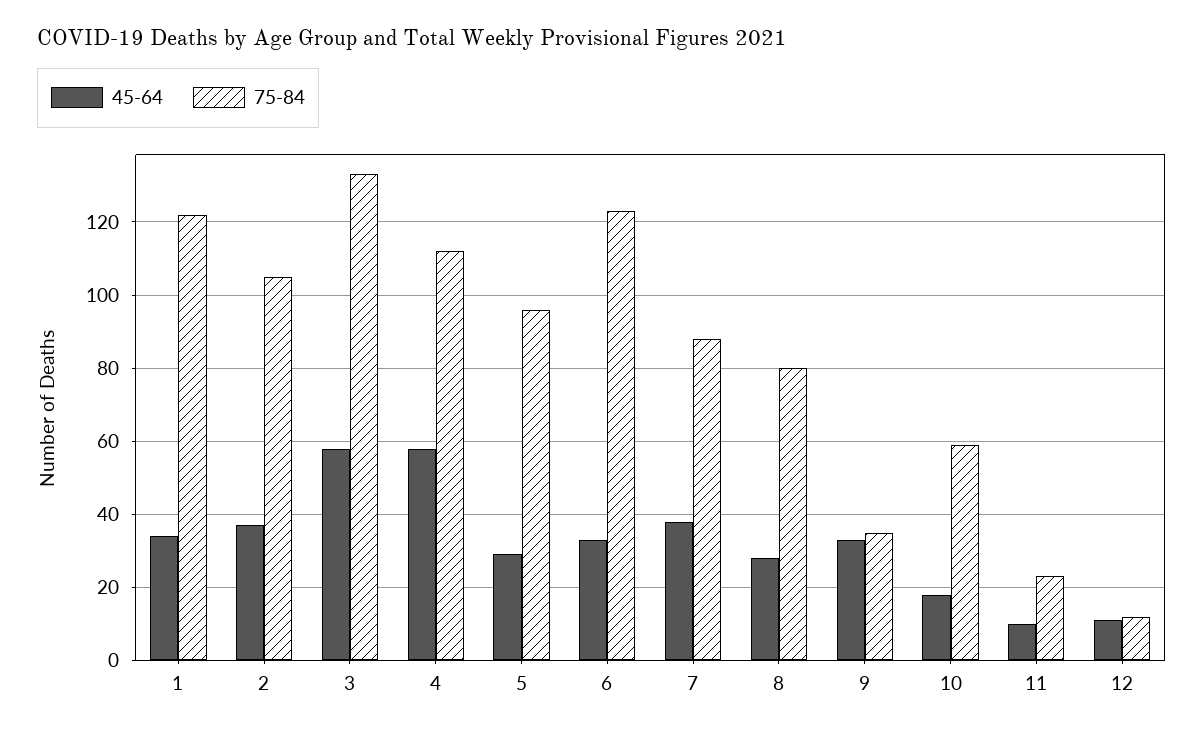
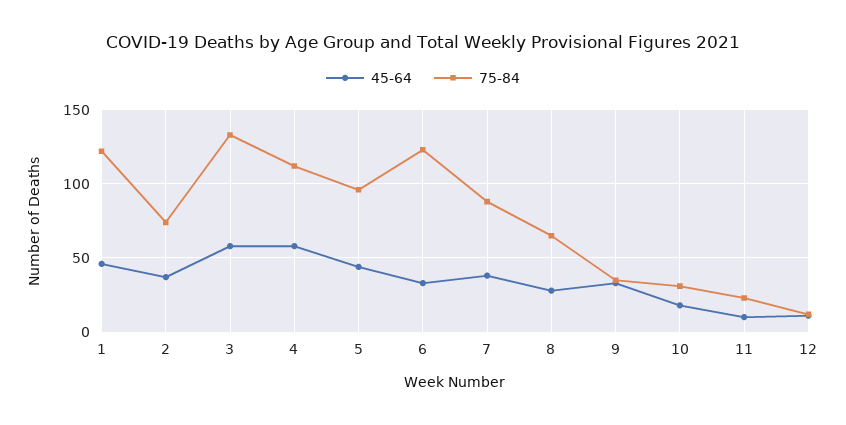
  {
    "45-64": {
-     "1": 35,
+     "1": 45,
      "2": 35,
      "3": 60,
      "4": 60,
-     "5": 30,
+     "5": 45,
      "6": 35,
      "7": 40,
      "8": 30,
      "9": 35,
      "10": 20,
      "11": 10,
      "12": 10
    },
    "75-84": {
      "1": 120,
-     "2": 105,
+     "2": 75,
      "3": 135,
      "4": 110,
      "5": 95,
      "6": 125,
      "7": 90,
-     "8": 80,
+     "8": 65,
      "9": 35,
-     "10": 60,
+     "10": 30,
      "11": 25,
      "12": 10
    }
  }

